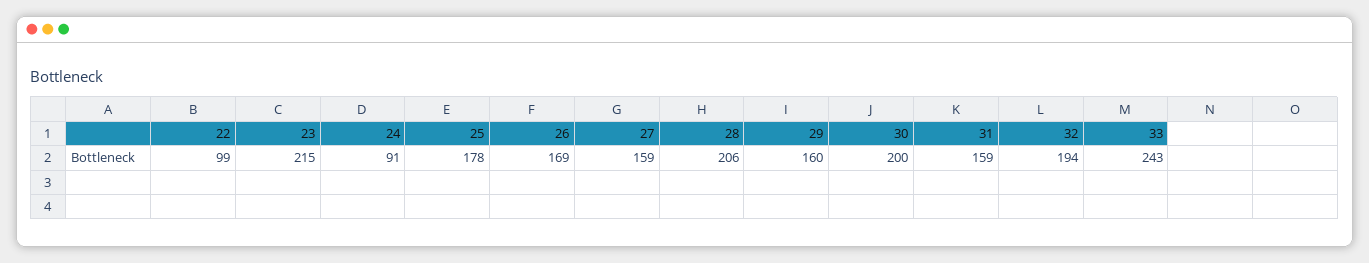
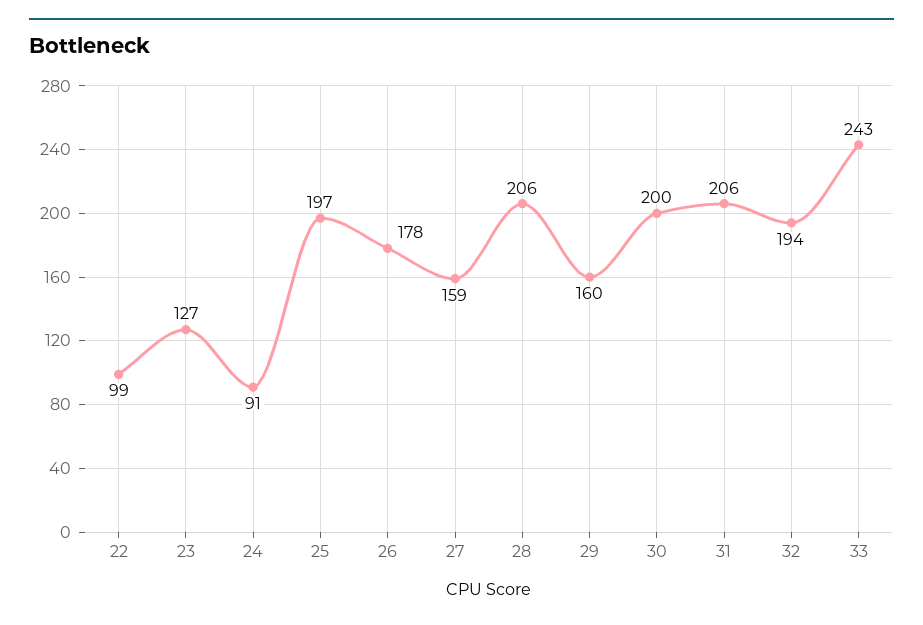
  {
    "22": 99,
-   "23": 215,
+   "23": 127,
    "24": 91,
-   "25": 178,
+   "25": 197,
-   "26": 169,
+   "26": 178,
    "27": 159,
    "28": 206,
    "29": 160,
    "30": 200,
-   "31": 159,
+   "31": 206,
    "32": 194,
    "33": 243
  }

